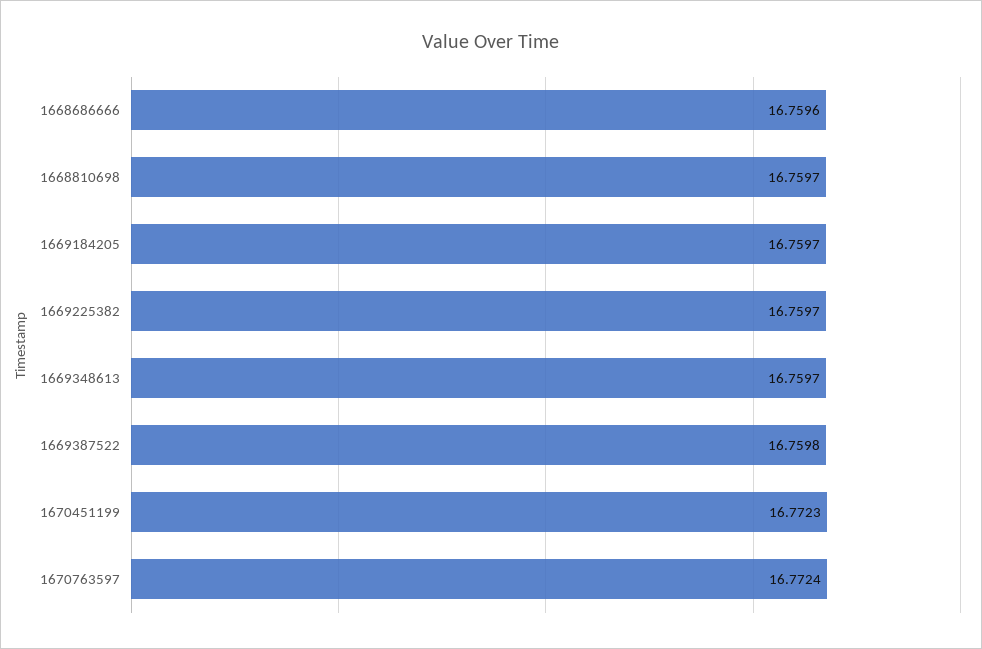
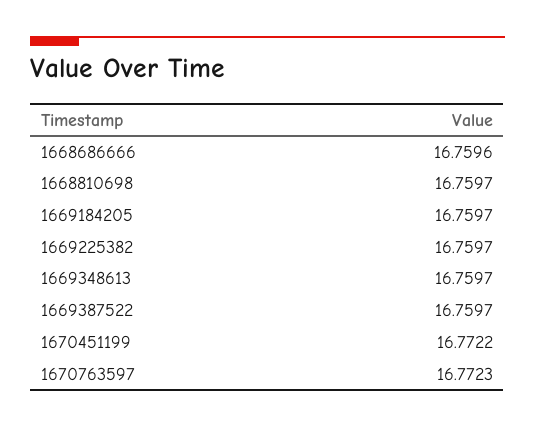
  {
    "1668686666": 16.7596,
    "1668810698": 16.7597,
    "1669184205": 16.7597,
    "1669225382": 16.7597,
    "1669348613": 16.7597,
-   "1669387522": 16.7598,
+   "1669387522": 16.7597,
-   "1670451199": 16.7723,
+   "1670451199": 16.7722,
-   "1670763597": 16.7724
+   "1670763597": 16.7723
  }

